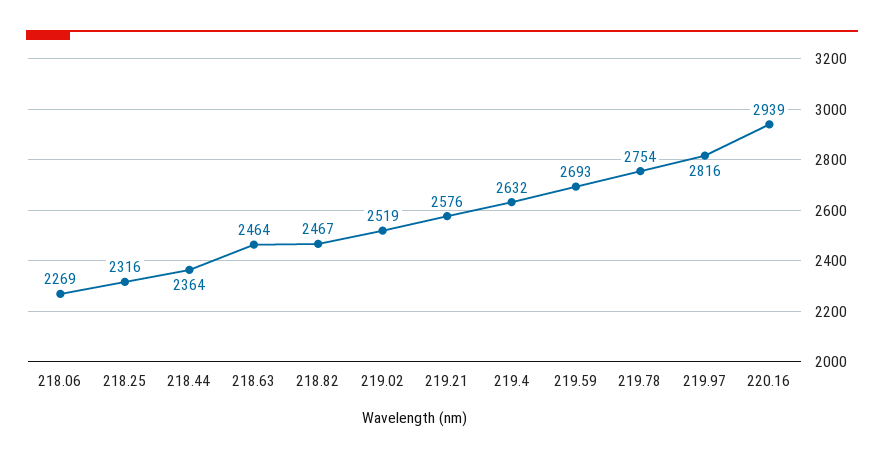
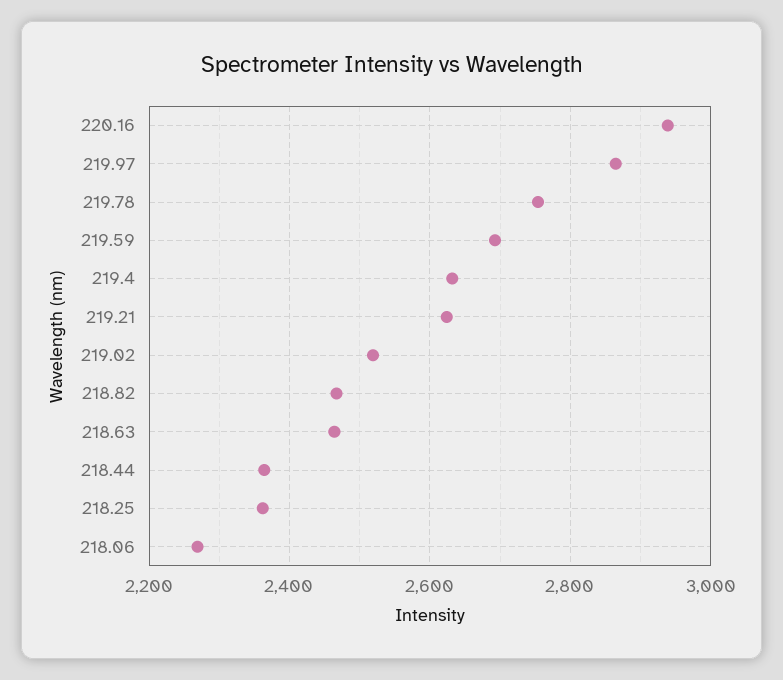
  {
    "218.06": 2269,
-   "218.25": 2316,
+   "218.25": 2360,
    "218.44": 2364,
    "218.63": 2464,
    "218.82": 2467,
    "219.02": 2519,
-   "219.21": 2576,
+   "219.21": 2620,
    "219.4": 2632,
    "219.59": 2693,
    "219.78": 2754,
-   "219.97": 2816,
+   "219.97": 2860,
    "220.16": 2939
  }

